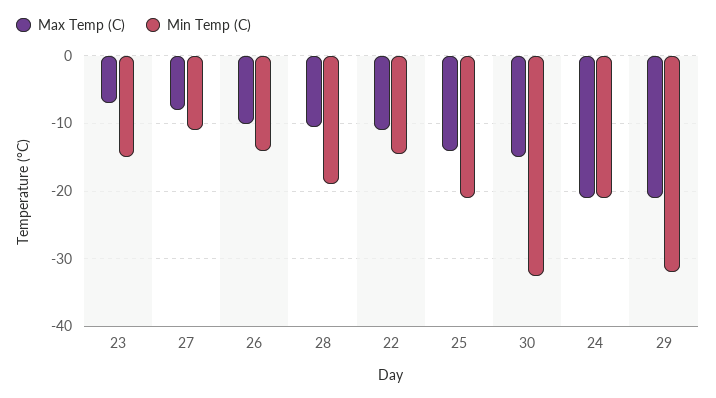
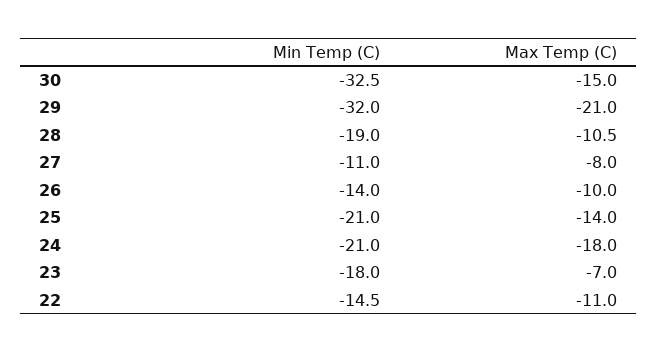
  {
    "Max Temp (C)": {
      "23": -7,
      "27": -8,
      "26": -10,
      "28": -10.5,
      "22": -11,
      "25": -14,
      "30": -15,
-     "24": -21,
+     "24": -18,
      "29": -21
    },
    "Min Temp (C)": {
-     "23": -15,
+     "23": -18,
      "27": -11,
      "26": -14,
      "28": -19,
      "22": -14.5,
      "25": -21,
      "30": -32.5,
      "24": -21,
      "29": -32
    }
  }

